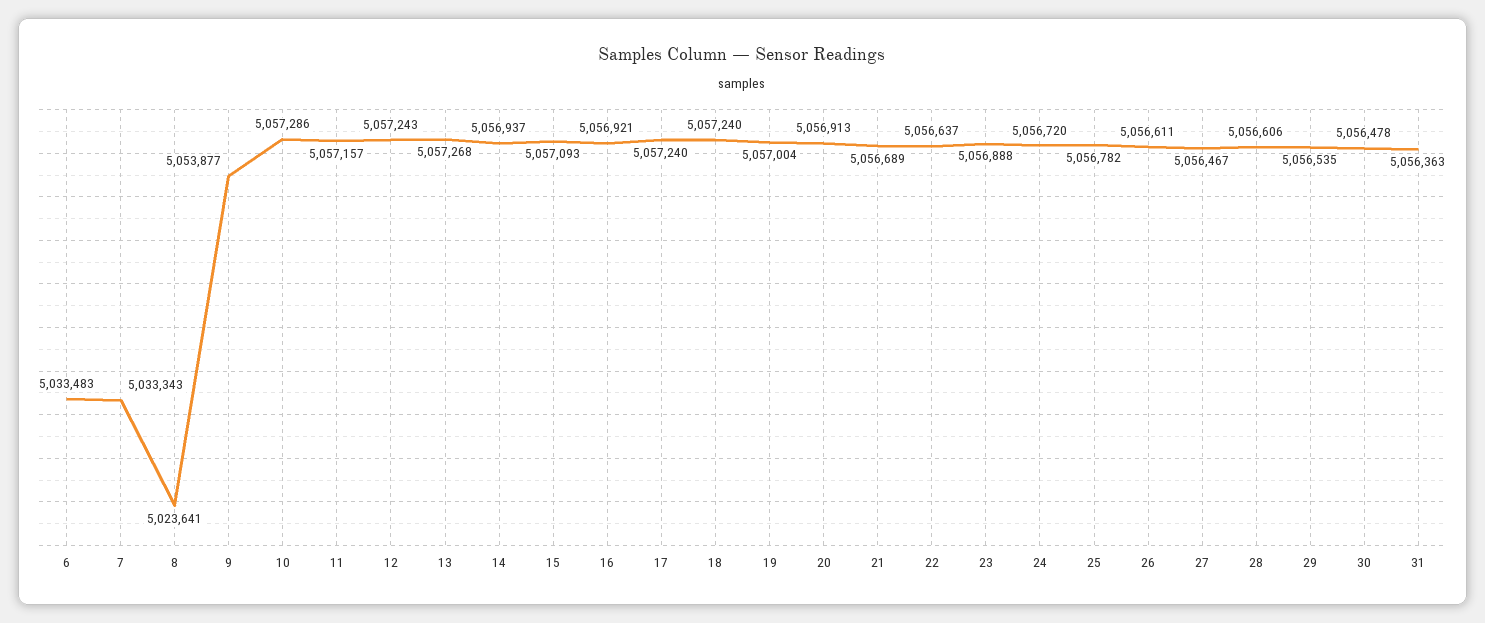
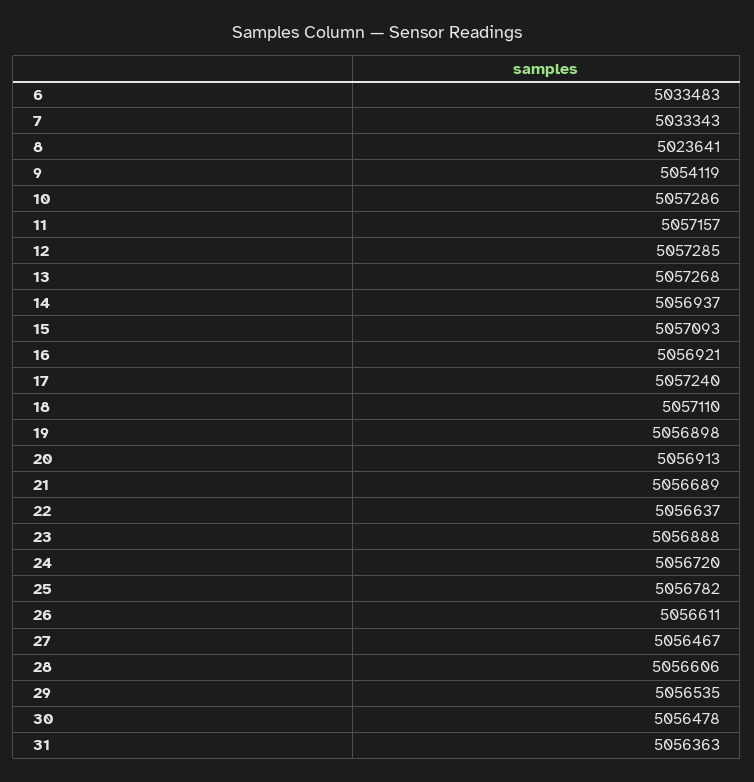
  {
    "6": 5033483,
    "7": 5033343,
    "8": 5023641,
-   "9": 5053877,
+   "9": 5054119,
    "10": 5057286,
    "11": 5057157,
-   "12": 5057243,
+   "12": 5057285,
    "13": 5057268,
    "14": 5056937,
    "15": 5057093,
    "16": 5056921,
    "17": 5057240,
-   "18": 5057240,
+   "18": 5057110,
-   "19": 5057004,
+   "19": 5056898,
    "20": 5056913,
    "21": 5056689,
    "22": 5056637,
    "23": 5056888,
    "24": 5056720,
    "25": 5056782,
    "26": 5056611,
    "27": 5056467,
    "28": 5056606,
    "29": 5056535,
    "30": 5056478,
    "31": 5056363
  }

